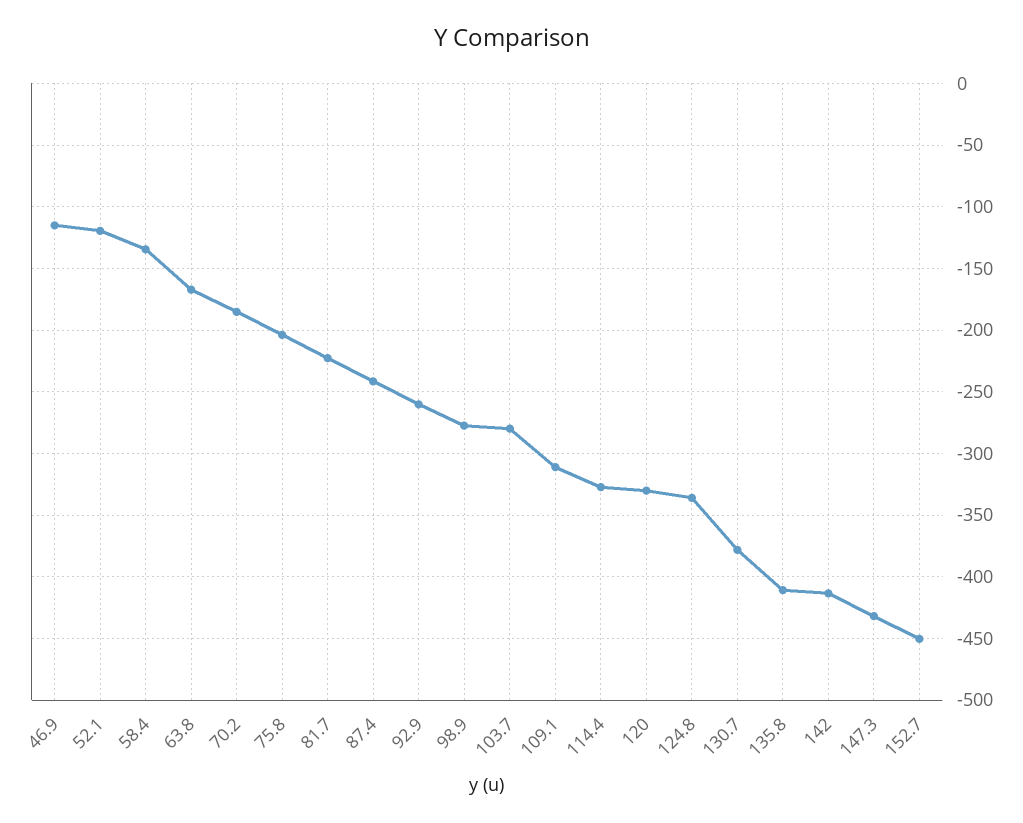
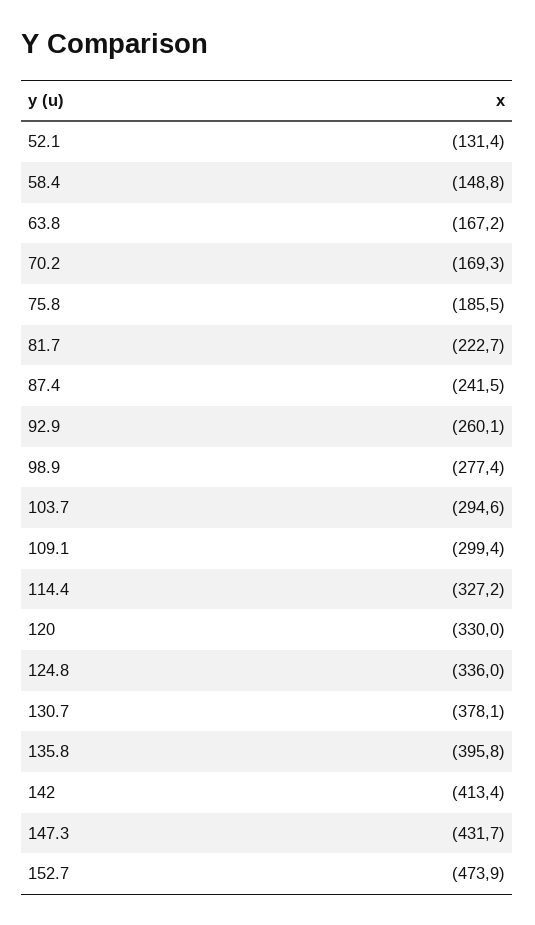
  {
-   "46.9": -115,
-   "52.1": -120,
+   "52.1": -131.4,
-   "58.4": -135,
+   "58.4": -148.8,
    "63.8": -167.2,
-   "70.2": -185,
+   "70.2": -169.3,
-   "75.8": -205,
+   "75.8": -185.5,
    "81.7": -222.7,
    "87.4": -241.5,
    "92.9": -260.1,
    "98.9": -277.4,
-   "103.7": -280,
+   "103.7": -294.6,
-   "109.1": -310,
+   "109.1": -299.4,
    "114.4": -327.2,
    "120": -330,
    "124.8": -336,
    "130.7": -378.1,
-   "135.8": -410,
+   "135.8": -395.8,
    "142": -413.4,
    "147.3": -431.7,
-   "152.7": -450
+   "152.7": -473.9
  }

